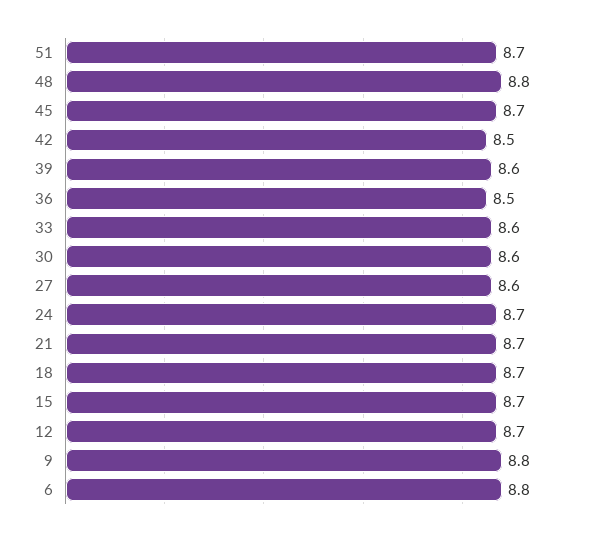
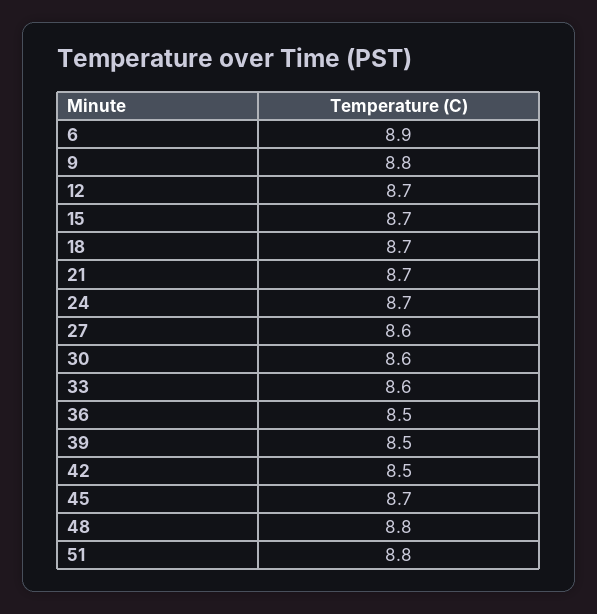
  {
-   "51": 8.7,
+   "51": 8.8,
    "48": 8.8,
    "45": 8.7,
    "42": 8.5,
-   "39": 8.6,
+   "39": 8.5,
    "36": 8.5,
    "33": 8.6,
    "30": 8.6,
    "27": 8.6,
    "24": 8.7,
    "21": 8.7,
    "18": 8.7,
    "15": 8.7,
    "12": 8.7,
    "9": 8.8,
-   "6": 8.8
+   "6": 8.9
  }

